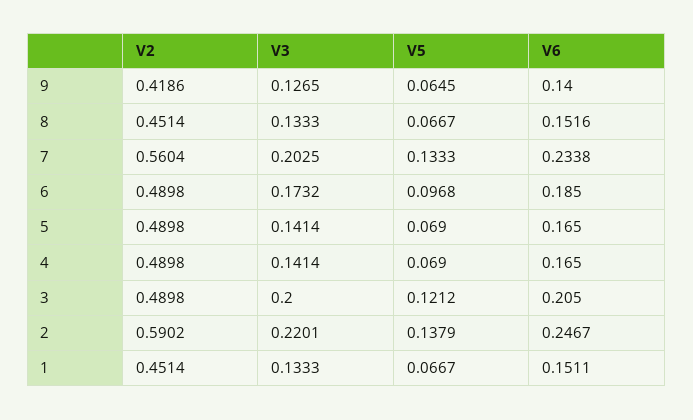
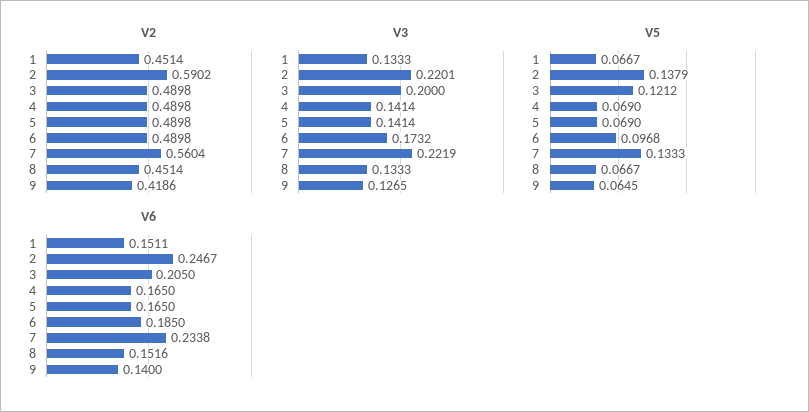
  {
    "V2": {
      "9": 0.4186,
      "8": 0.4514,
      "7": 0.5604,
      "6": 0.4898,
      "5": 0.4898,
      "4": 0.4898,
      "3": 0.4898,
      "2": 0.5902,
      "1": 0.4514
    },
    "V3": {
      "9": 0.1265,
      "8": 0.1333,
-     "7": 0.2025,
+     "7": 0.2219,
      "6": 0.1732,
      "5": 0.1414,
      "4": 0.1414,
      "3": 0.2,
      "2": 0.2201,
      "1": 0.1333
    },
    "V5": {
      "9": 0.0645,
      "8": 0.0667,
      "7": 0.1333,
      "6": 0.0968,
      "5": 0.069,
      "4": 0.069,
      "3": 0.1212,
      "2": 0.1379,
      "1": 0.0667
    },
    "V6": {
      "9": 0.14,
      "8": 0.1516,
      "7": 0.2338,
      "6": 0.185,
      "5": 0.165,
      "4": 0.165,
      "3": 0.205,
      "2": 0.2467,
      "1": 0.1511
    }
  }

